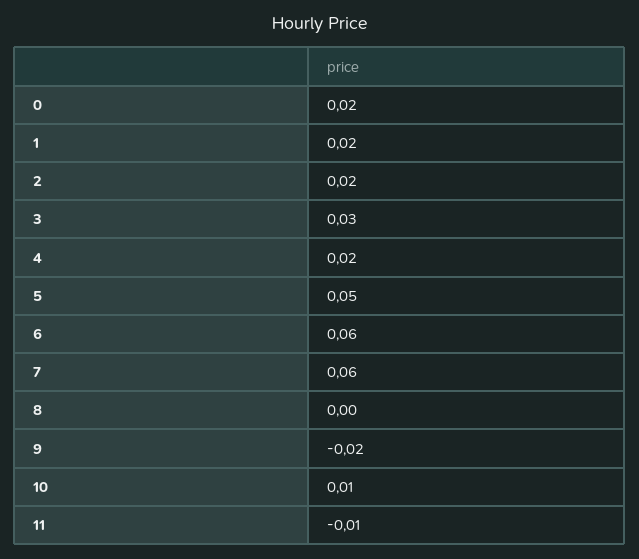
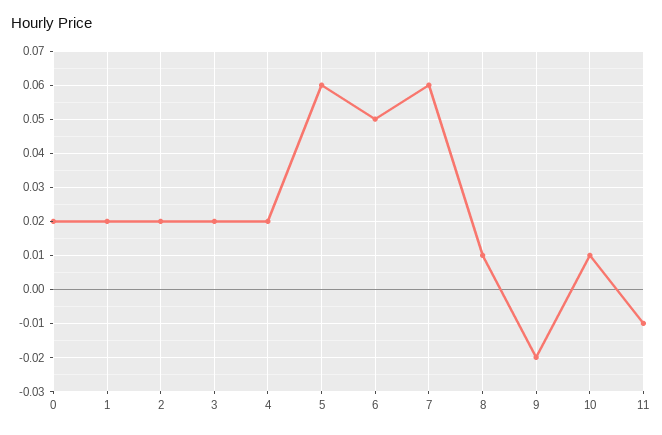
  {
    "0": 0.02,
    "1": 0.02,
    "2": 0.02,
-   "3": 0.03,
+   "3": 0.02,
    "4": 0.02,
-   "5": 0.05,
+   "5": 0.06,
-   "6": 0.06,
+   "6": 0.05,
    "7": 0.06,
-   "8": 0,
+   "8": 0.01,
    "9": -0.02,
    "10": 0.01,
    "11": -0.01
  }

